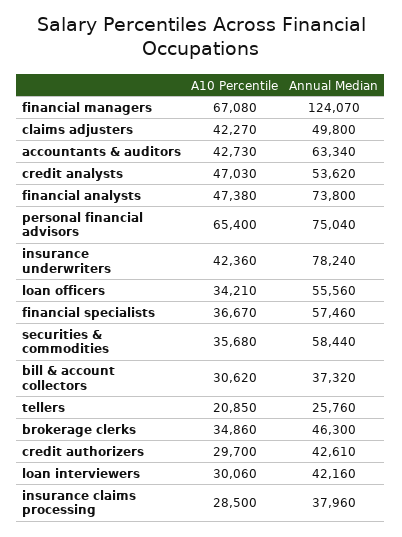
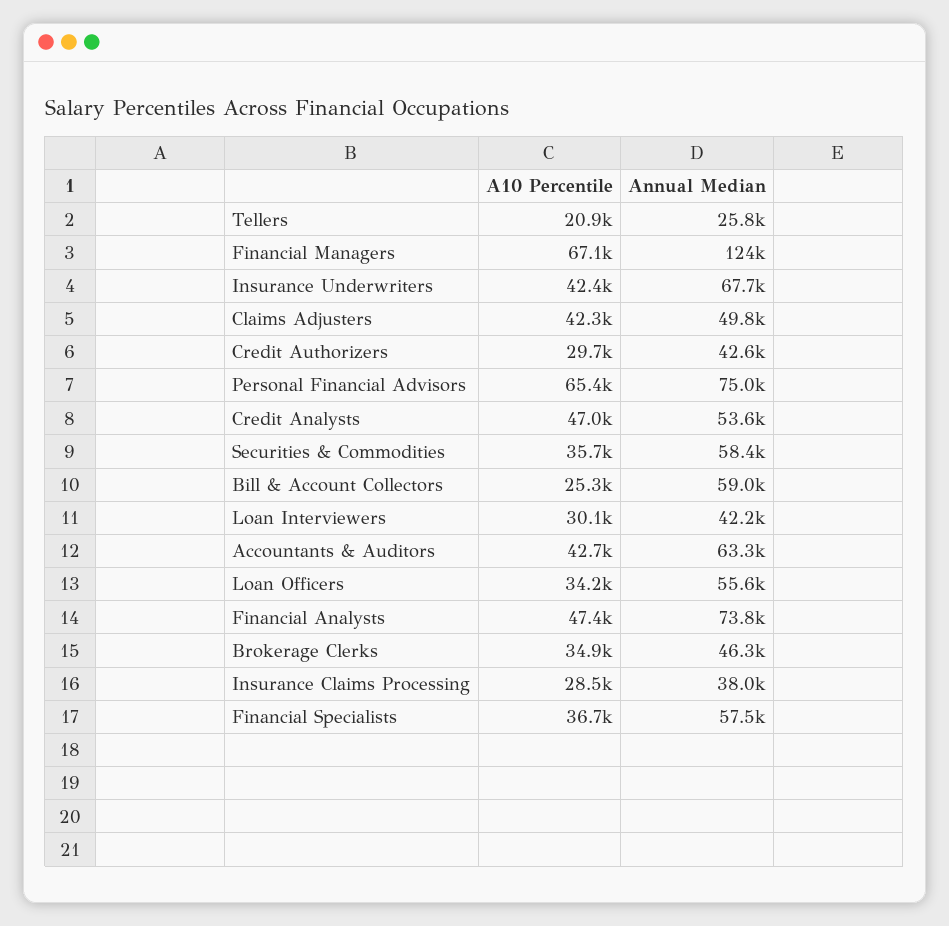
  {
    "A10 Percentile": {
      "financial managers": 67080,
      "claims adjusters": 42270,
      "accountants & auditors": 42730,
      "credit analysts": 47030,
      "financial analysts": 47380,
      "personal financial advisors": 65400,
      "insurance underwriters": 42360,
      "loan officers": 34210,
      "financial specialists": 36670,
      "securities & commodities": 35680,
-     "bill & account collectors": 30620,
+     "bill & account collectors": 25300,
      "tellers": 20850,
      "brokerage clerks": 34860,
      "credit authorizers": 29700,
      "loan interviewers": 30060,
      "insurance claims processing": 28500
    },
    "Annual Median": {
      "financial managers": 124070,
      "claims adjusters": 49800,
      "accountants & auditors": 63340,
      "credit analysts": 53620,
      "financial analysts": 73800,
      "personal financial advisors": 75040,
-     "insurance underwriters": 78240,
+     "insurance underwriters": 67700,
      "loan officers": 55560,
      "financial specialists": 57460,
      "securities & commodities": 58440,
-     "bill & account collectors": 37320,
+     "bill & account collectors": 59000,
      "tellers": 25760,
      "brokerage clerks": 46300,
      "credit authorizers": 42610,
      "loan interviewers": 42160,
      "insurance claims processing": 37960
    }
  }

